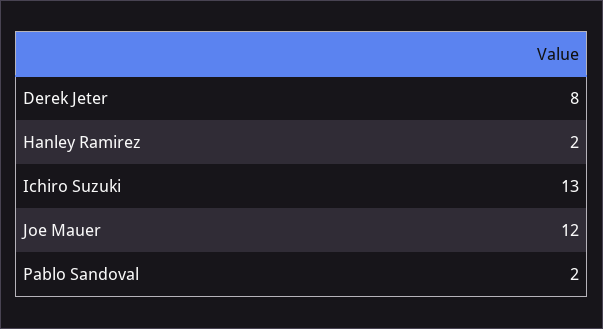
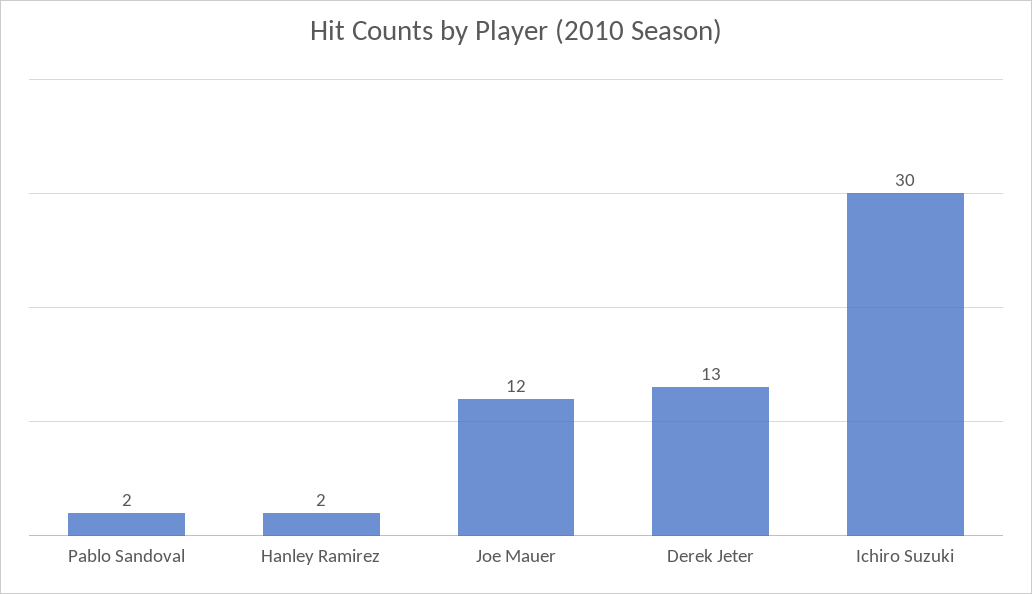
  {
-   "Derek Jeter": 8,
+   "Derek Jeter": 13,
    "Hanley Ramirez": 2,
-   "Ichiro Suzuki": 13,
+   "Ichiro Suzuki": 30,
    "Joe Mauer": 12,
    "Pablo Sandoval": 2
  }

